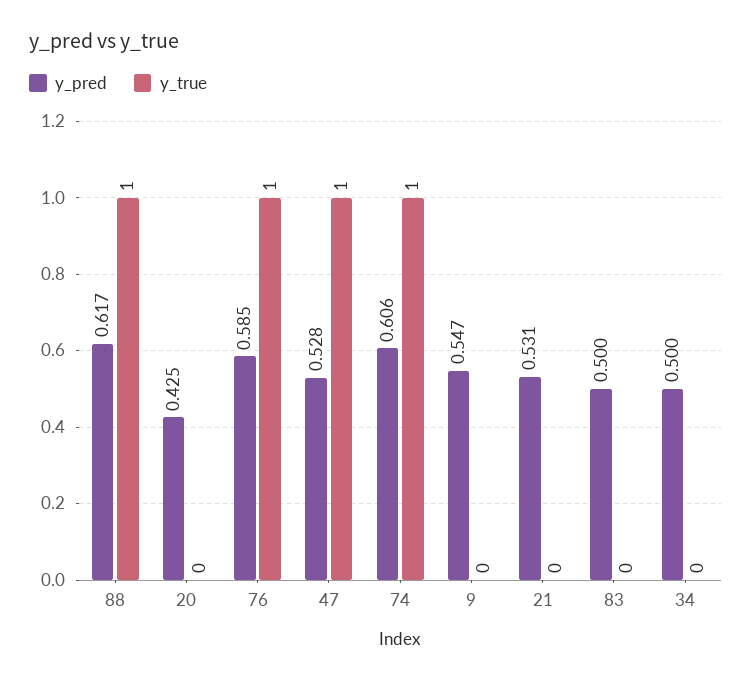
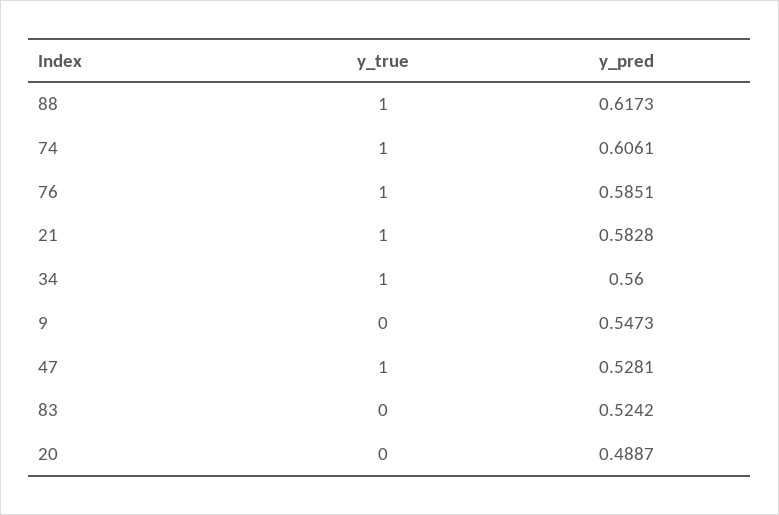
  {
    "y_pred": {
      "88": 0.6173,
-     "20": 0.425,
+     "20": 0.4887,
      "76": 0.5851,
      "47": 0.5281,
      "74": 0.6061,
      "9": 0.5473,
-     "21": 0.531,
+     "21": 0.5828,
-     "83": 0.5,
+     "83": 0.5242,
-     "34": 0.5
+     "34": 0.56
    },
    "y_true": {
      "88": 1,
      "20": 0,
      "76": 1,
      "47": 1,
      "74": 1,
      "9": 0,
-     "21": 0,
+     "21": 1,
      "83": 0,
-     "34": 0
+     "34": 1
    }
  }

